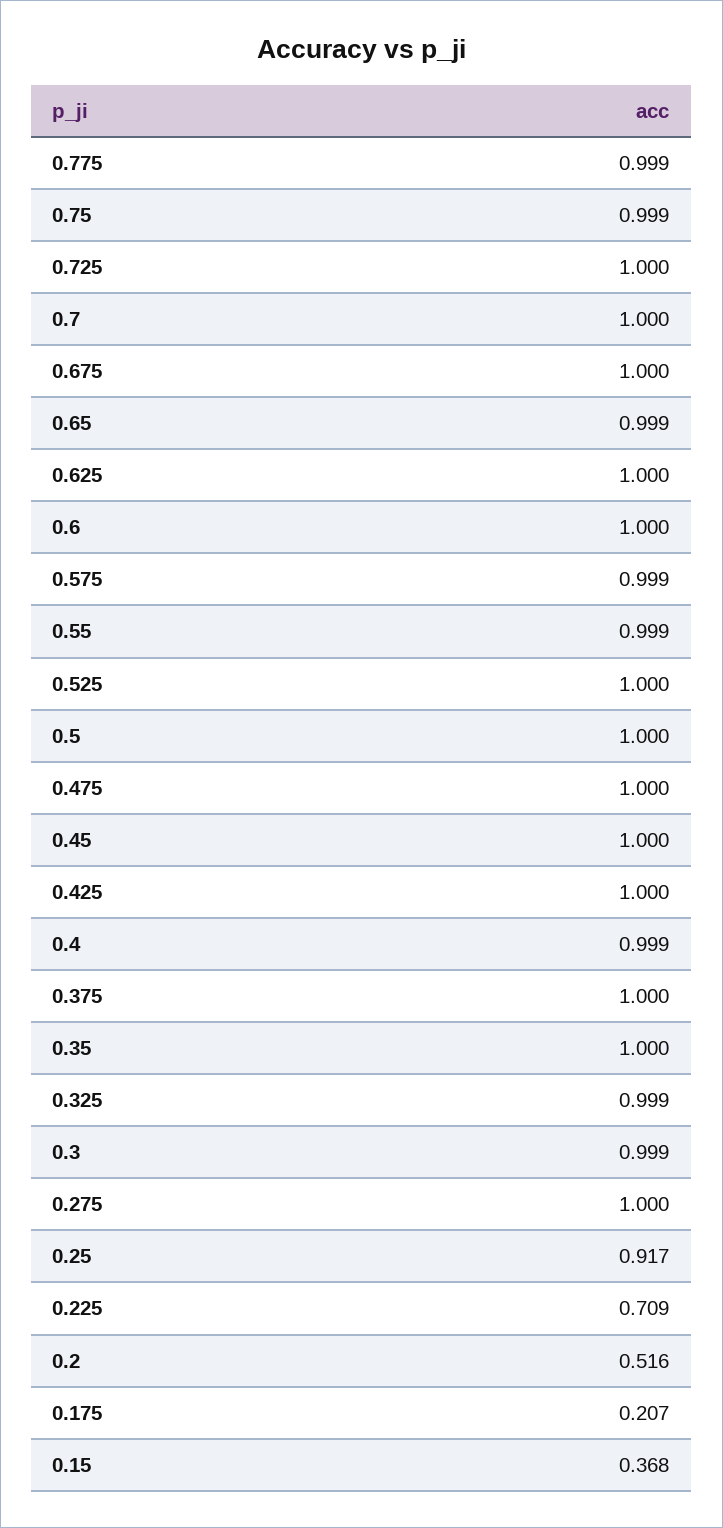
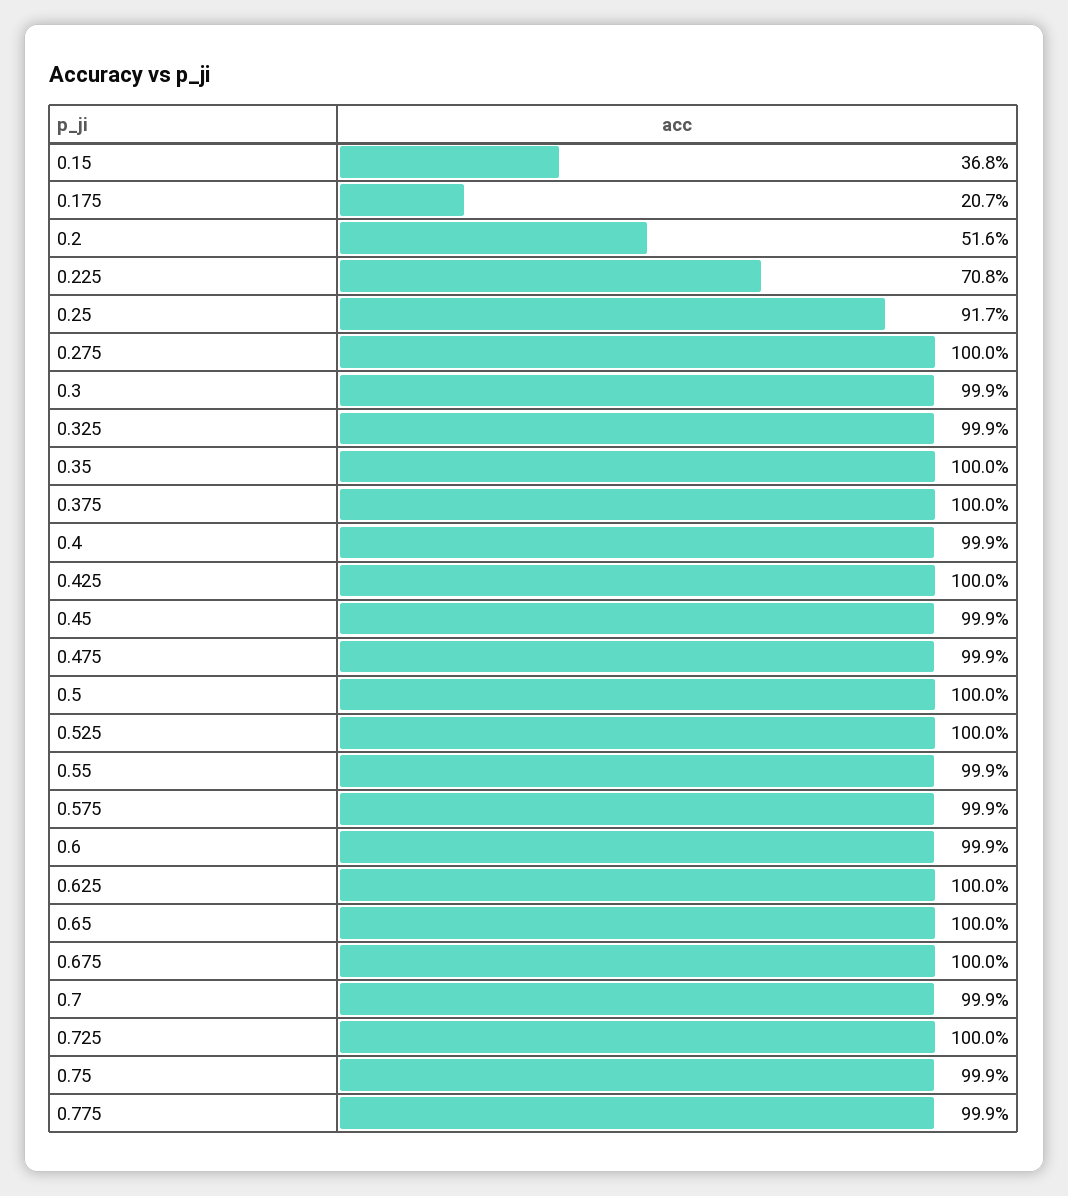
  {
    "0.775": 0.999,
    "0.75": 0.999,
    "0.725": 1,
-   "0.7": 1,
+   "0.7": 0.999,
    "0.675": 1,
-   "0.65": 0.999,
+   "0.65": 1,
    "0.625": 1,
-   "0.6": 1,
+   "0.6": 0.999,
    "0.575": 0.999,
    "0.55": 0.999,
    "0.525": 1,
    "0.5": 1,
-   "0.475": 1,
+   "0.475": 0.999,
-   "0.45": 1,
+   "0.45": 0.999,
    "0.425": 1,
    "0.4": 0.999,
    "0.375": 1,
    "0.35": 1,
    "0.325": 0.999,
    "0.3": 0.999,
    "0.275": 1,
    "0.25": 0.917,
-   "0.225": 0.709,
+   "0.225": 0.708,
    "0.2": 0.516,
    "0.175": 0.207,
    "0.15": 0.368
  }

